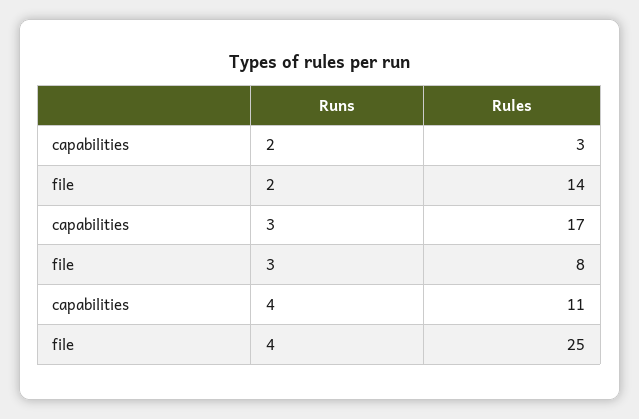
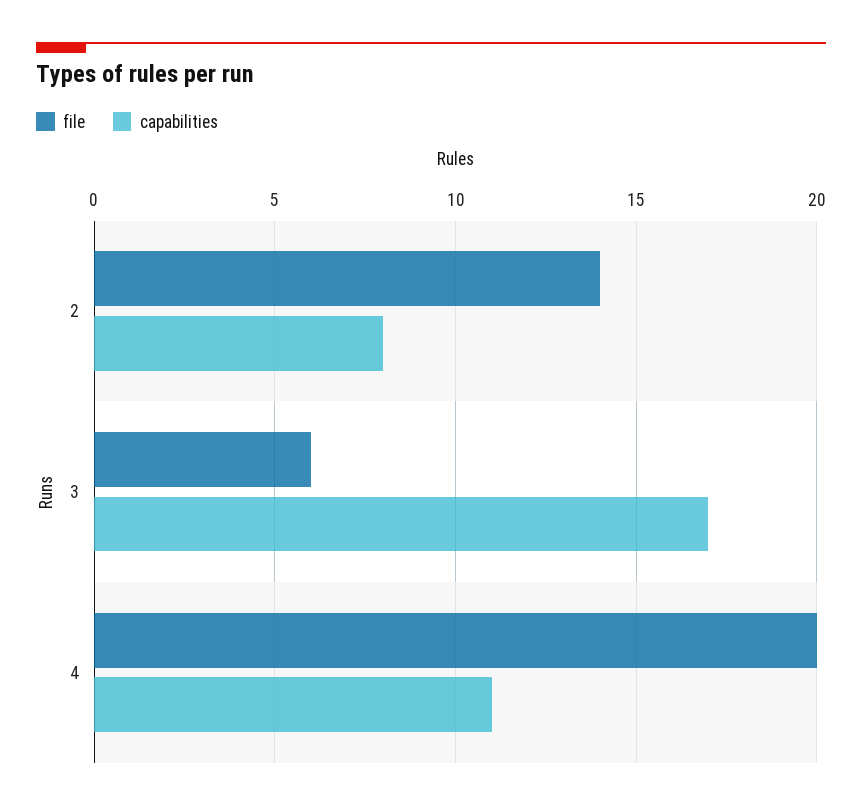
  {
    "capabilities": {
-     "2": 3,
+     "2": 8,
      "3": 17,
      "4": 11
    },
    "file": {
      "2": 14,
-     "3": 8,
+     "3": 6,
-     "4": 25
+     "4": 20
    }
  }

